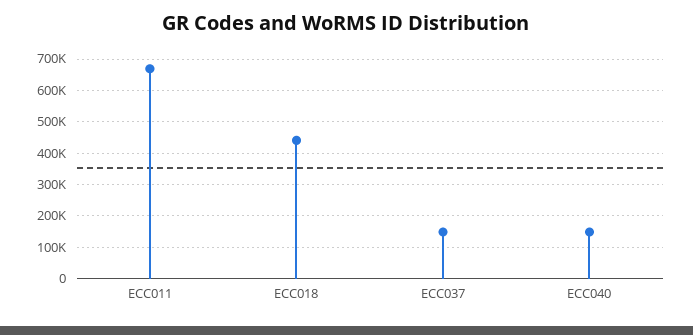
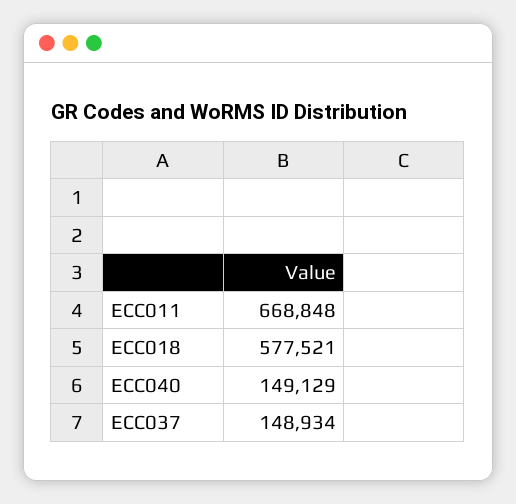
  {
    "ECC011": 668848,
-   "ECC018": 440000,
+   "ECC018": 577521,
    "ECC037": 148934,
    "ECC040": 149129
  }

